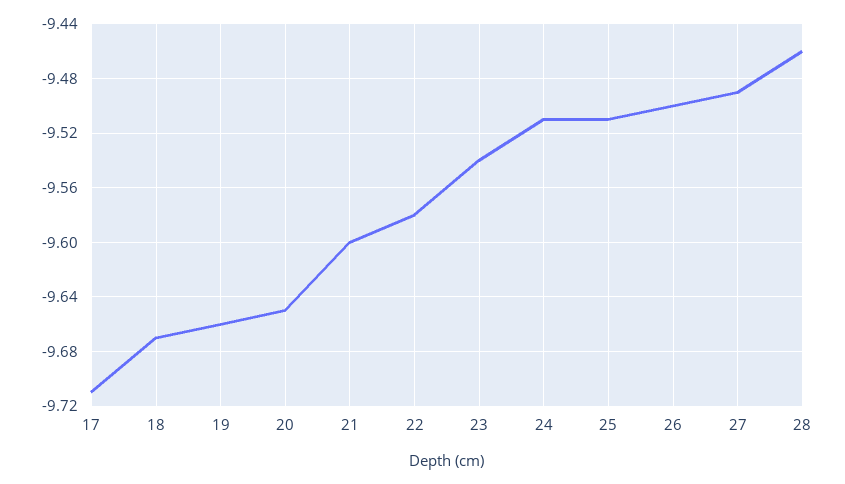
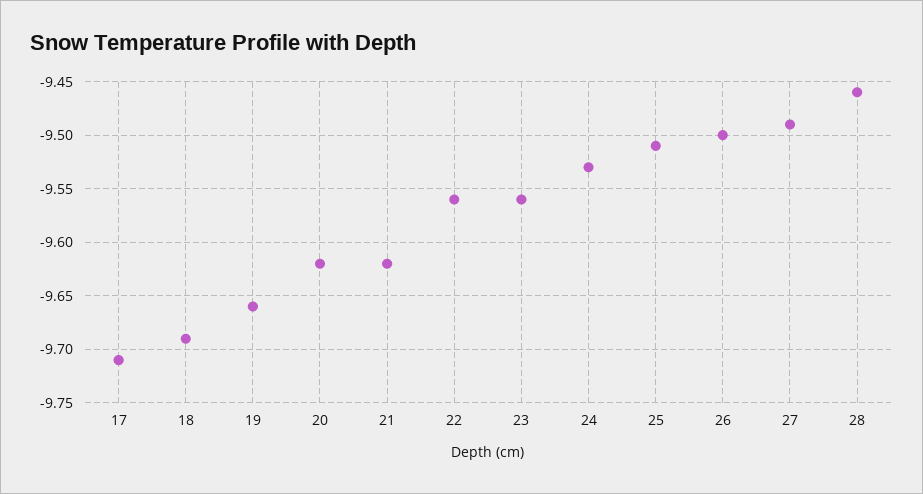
  {
    "17": -9.71,
-   "18": -9.67,
+   "18": -9.69,
    "19": -9.66,
-   "20": -9.65,
+   "20": -9.62,
-   "21": -9.6,
+   "21": -9.62,
-   "22": -9.58,
+   "22": -9.56,
-   "23": -9.54,
+   "23": -9.56,
-   "24": -9.51,
+   "24": -9.53,
    "25": -9.51,
    "26": -9.5,
    "27": -9.49,
    "28": -9.46
  }

